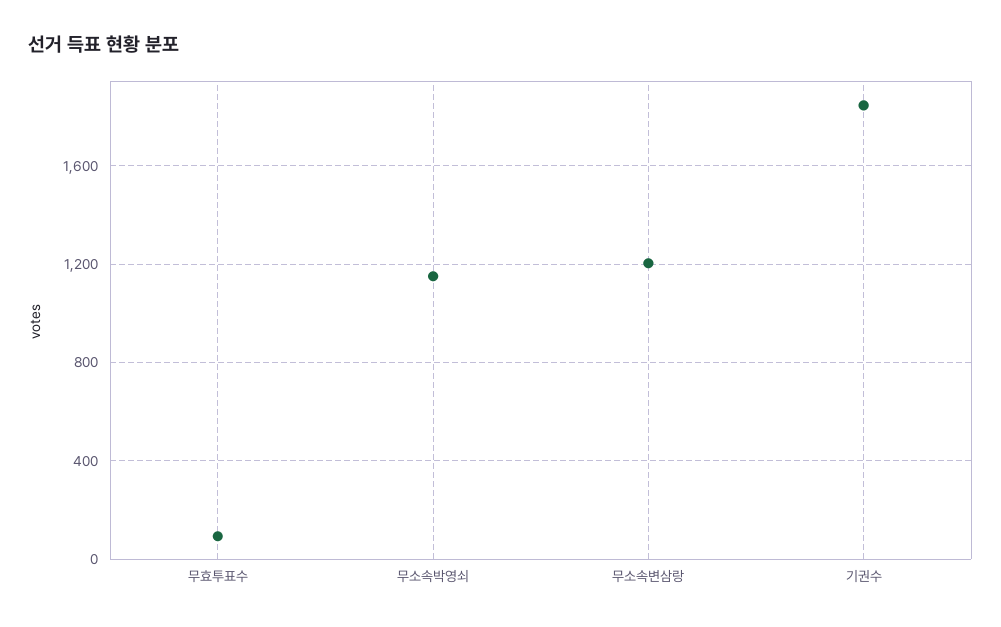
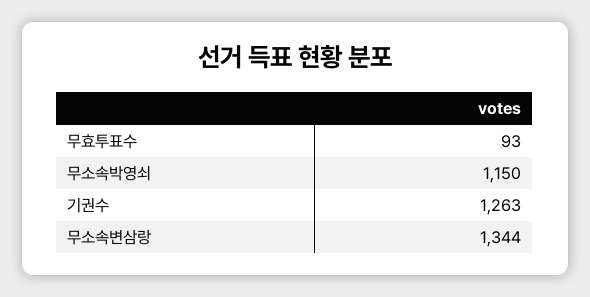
  {
    "무효투표수": 93,
    "무소속박영쇠": 1150,
-   "무소속변삼랑": 1200,
+   "무소속변삼랑": 1344,
-   "기권수": 1850
+   "기권수": 1263
  }

